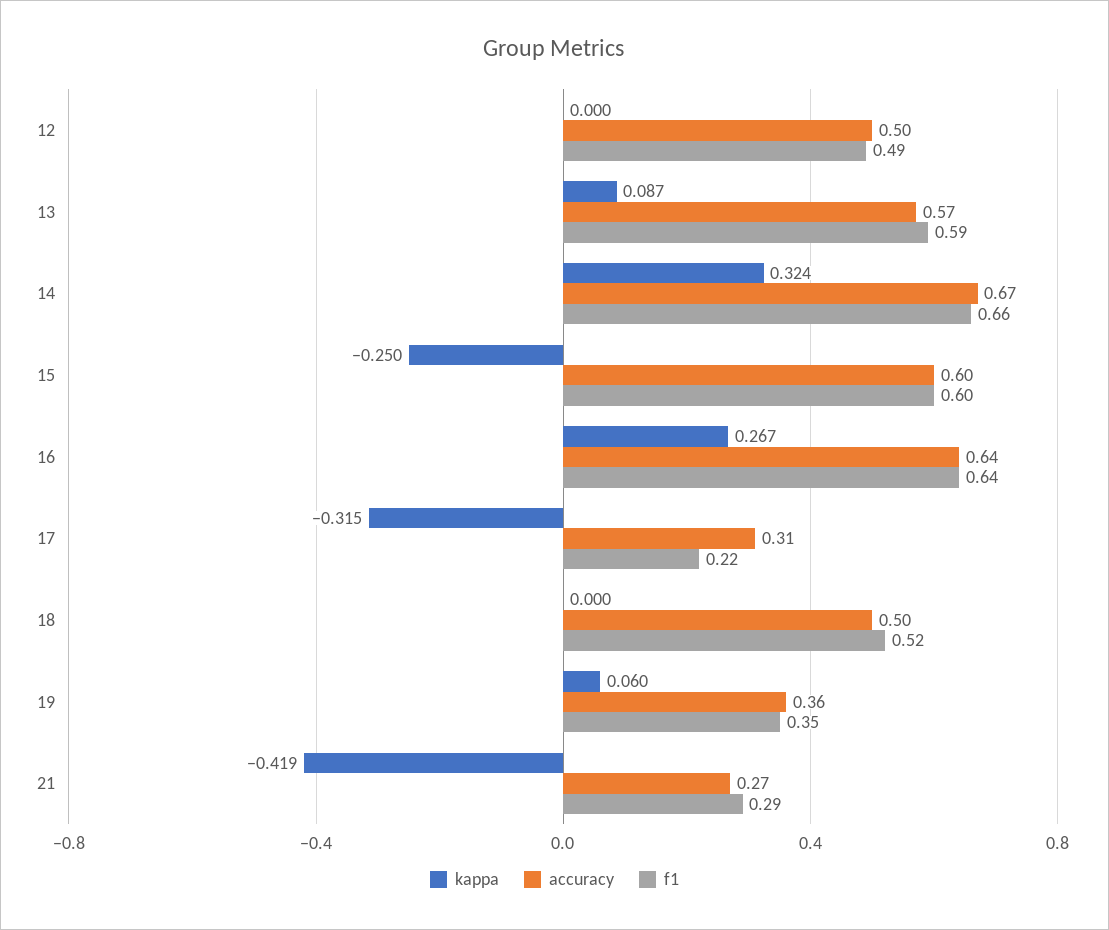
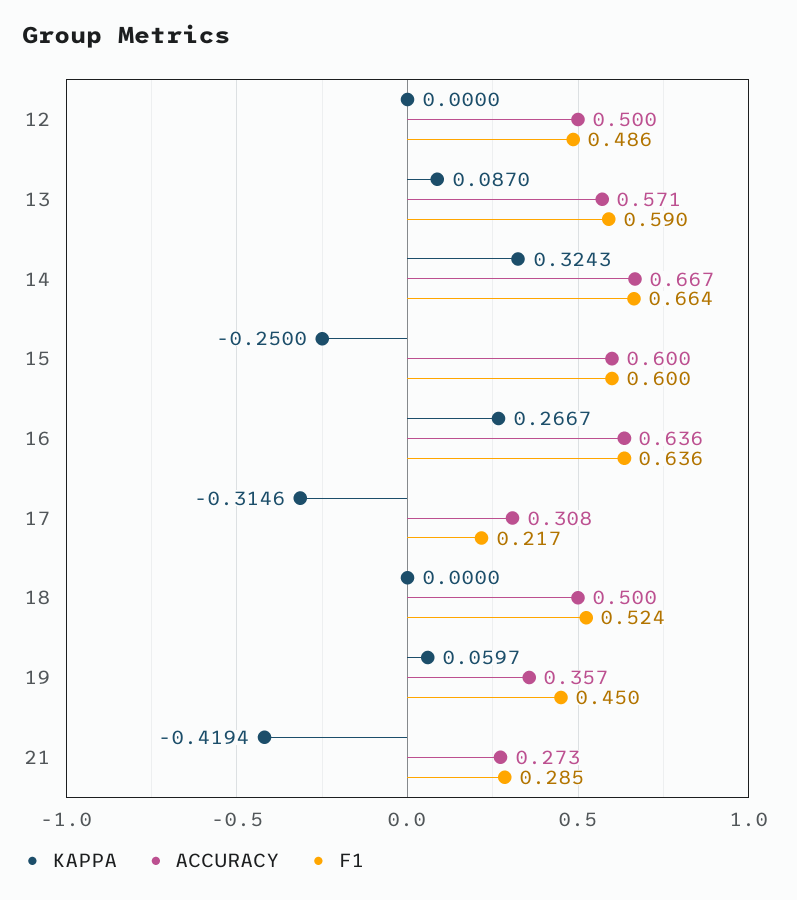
  {
    "kappa": {
      "12": 0,
      "13": 0.087,
      "14": 0.3243,
      "15": -0.25,
      "16": 0.2667,
      "17": -0.3146,
      "18": 0,
      "19": 0.0597,
      "21": -0.4194
    },
    "accuracy": {
      "12": 0.5,
      "13": 0.571,
      "14": 0.667,
      "15": 0.6,
      "16": 0.636,
      "17": 0.308,
      "18": 0.5,
      "19": 0.357,
      "21": 0.273
    },
    "f1": {
      "12": 0.486,
      "13": 0.59,
      "14": 0.664,
      "15": 0.6,
      "16": 0.636,
      "17": 0.217,
      "18": 0.524,
-     "19": 0.35,
+     "19": 0.45,
      "21": 0.285
    }
  }

